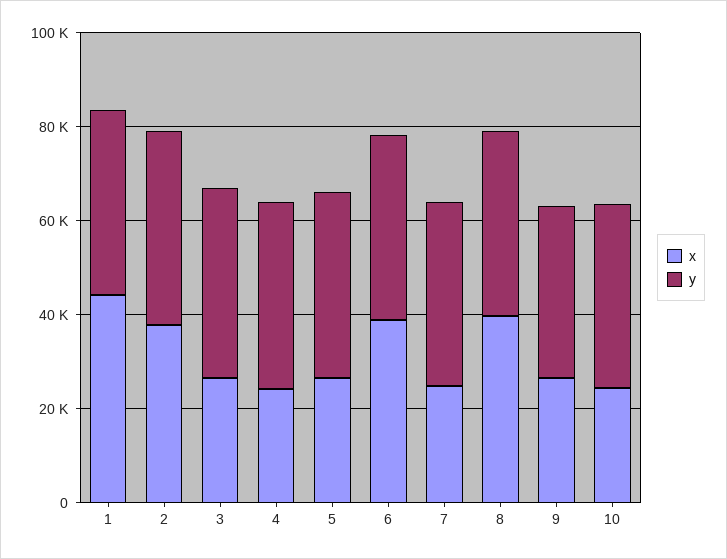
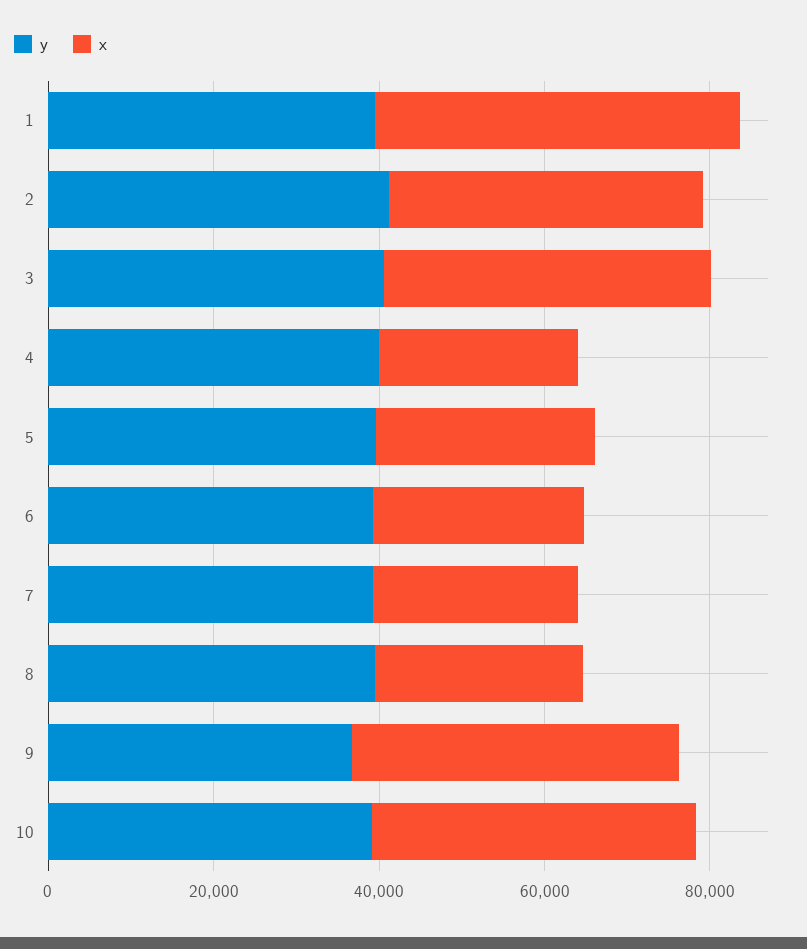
  {
    "x": {
      "1": 45000,
      "2": 40000,
-     "3": 25000,
+     "3": 40000,
      "4": 25000,
      "5": 25000,
-     "6": 40000,
+     "6": 25000,
      "7": 25000,
-     "8": 40000,
+     "8": 25000,
-     "9": 25000,
+     "9": 40000,
-     "10": 25000
+     "10": 40000
    },
    "y": {
      "1": 40000,
      "2": 40000,
      "3": 40000,
      "4": 40000,
      "5": 40000,
      "6": 40000,
      "7": 40000,
      "8": 40000,
      "9": 35000,
      "10": 40000
    }
  }

